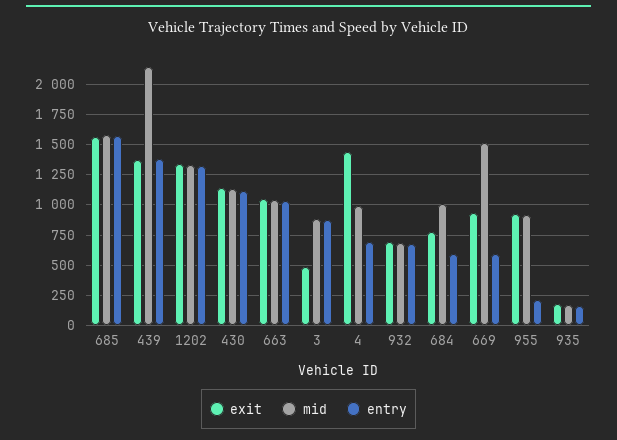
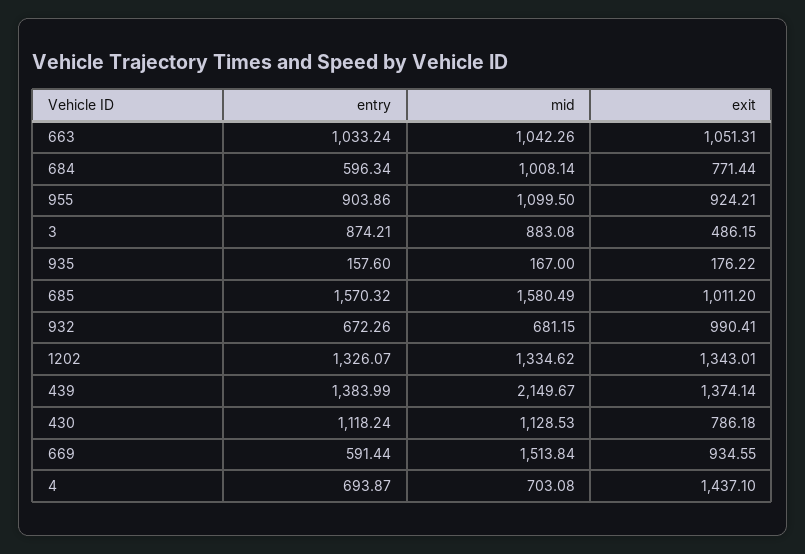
  {
    "exit": {
-     "685": 1550,
+     "685": 1011.2,
      "439": 1374.14,
      "1202": 1343.01,
-     "430": 1150,
+     "430": 786.18,
      "663": 1051.31,
      "3": 486.15,
      "4": 1437.1,
-     "932": 700,
+     "932": 990.41,
      "684": 771.44,
      "669": 934.55,
      "955": 924.21,
      "935": 176.22
    },
    "mid": {
      "685": 1580.49,
      "439": 2149.67,
      "1202": 1334.62,
      "430": 1128.53,
      "663": 1042.26,
      "3": 883.08,
-     "4": 1000,
+     "4": 703.08,
      "932": 681.15,
      "684": 1008.14,
      "669": 1513.84,
-     "955": 900,
+     "955": 1099.5,
      "935": 167
    },
    "entry": {
      "685": 1570.32,
      "439": 1383.99,
      "1202": 1326.07,
      "430": 1118.24,
      "663": 1033.24,
      "3": 874.21,
      "4": 693.87,
      "932": 672.26,
      "684": 596.34,
      "669": 591.44,
-     "955": 200,
+     "955": 903.86,
      "935": 157.6
    }
  }

